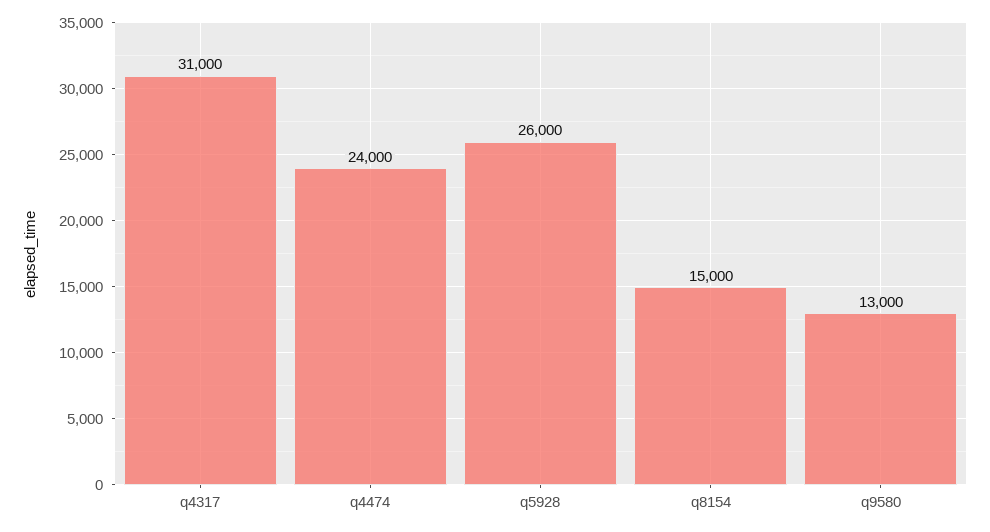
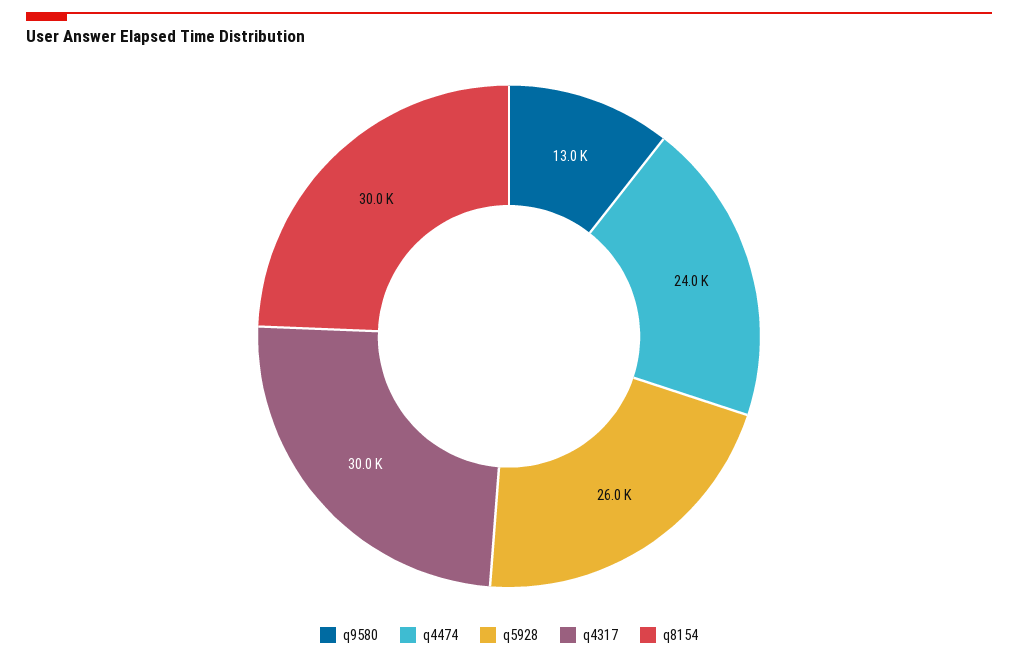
  {
-   "q4317": 31000,
+   "q4317": 30000,
    "q4474": 24000,
    "q5928": 26000,
-   "q8154": 15000,
+   "q8154": 30000,
    "q9580": 13000
  }

